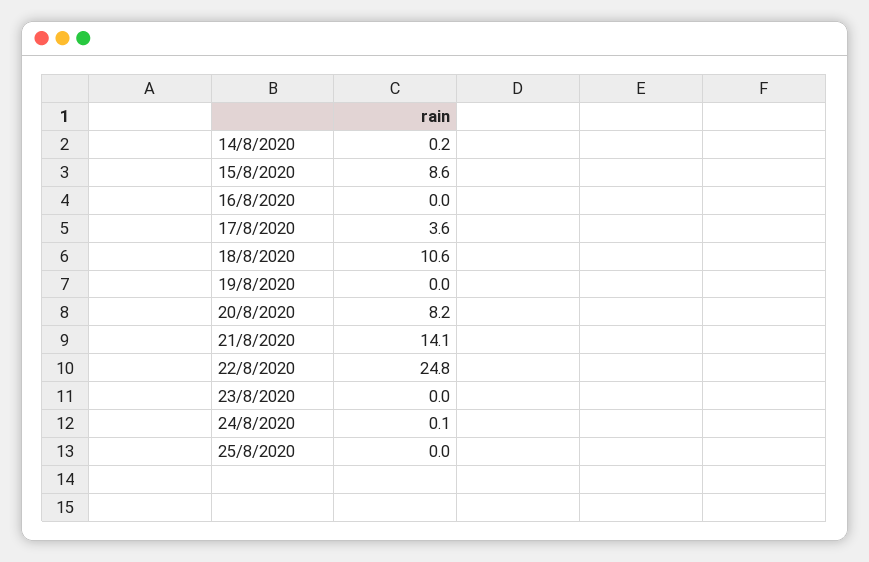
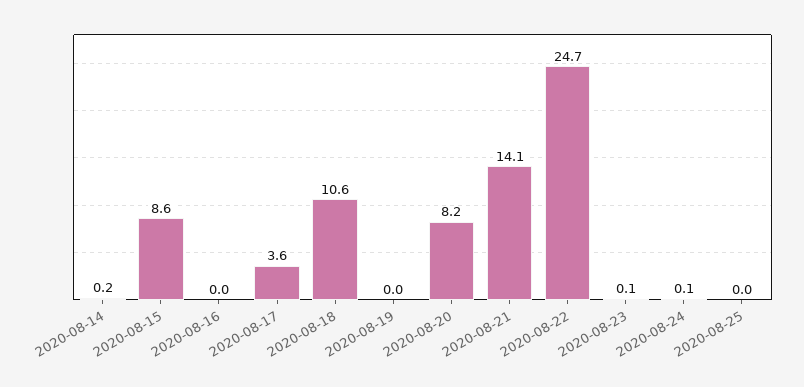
  {
    "14/8/2020": 0.2,
    "15/8/2020": 8.6,
    "16/8/2020": 0,
    "17/8/2020": 3.6,
    "18/8/2020": 10.6,
    "19/8/2020": 0,
    "20/8/2020": 8.2,
    "21/8/2020": 14.1,
-   "22/8/2020": 24.8,
+   "22/8/2020": 24.7,
-   "23/8/2020": 0,
+   "23/8/2020": 0.1,
    "24/8/2020": 0.1,
    "25/8/2020": 0
  }

